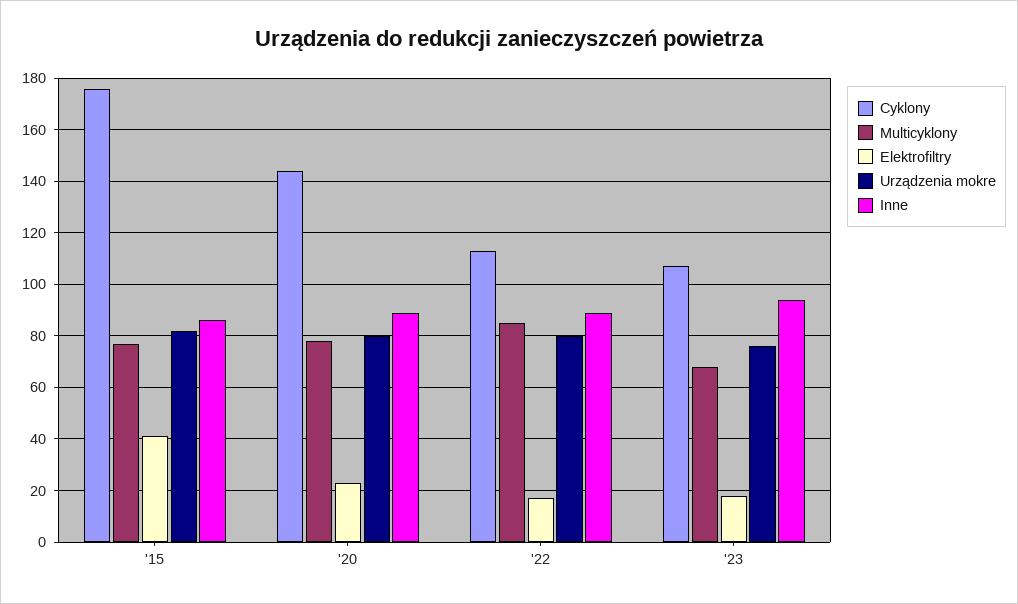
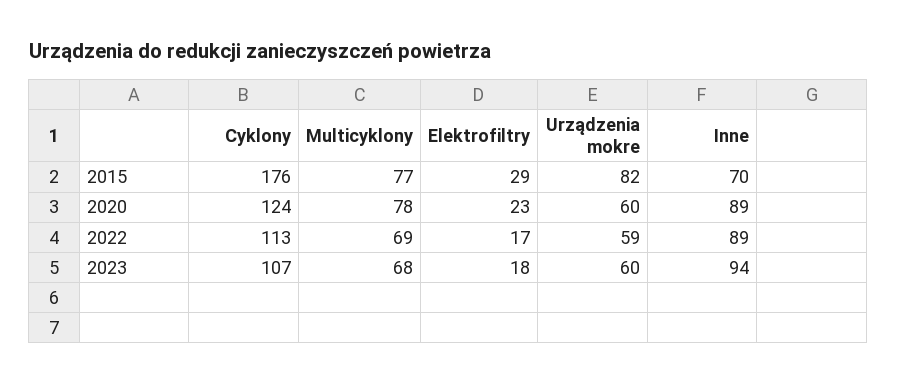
  {
    "Cyklony": {
      "'15": 176,
-     "'20": 145,
+     "'20": 124,
      "'22": 113,
      "'23": 107
    },
    "Multicyklony": {
      "'15": 77,
      "'20": 78,
-     "'22": 85,
+     "'22": 69,
      "'23": 68
    },
    "Elektrofiltry": {
-     "'15": 40,
+     "'15": 29,
      "'20": 23,
      "'22": 17,
      "'23": 18
    },
    "Urządzenia mokre": {
      "'15": 82,
-     "'20": 80,
+     "'20": 60,
-     "'22": 80,
+     "'22": 59,
-     "'23": 75
+     "'23": 60
    },
    "Inne": {
-     "'15": 85,
+     "'15": 70,
      "'20": 89,
      "'22": 89,
      "'23": 94
    }
  }

